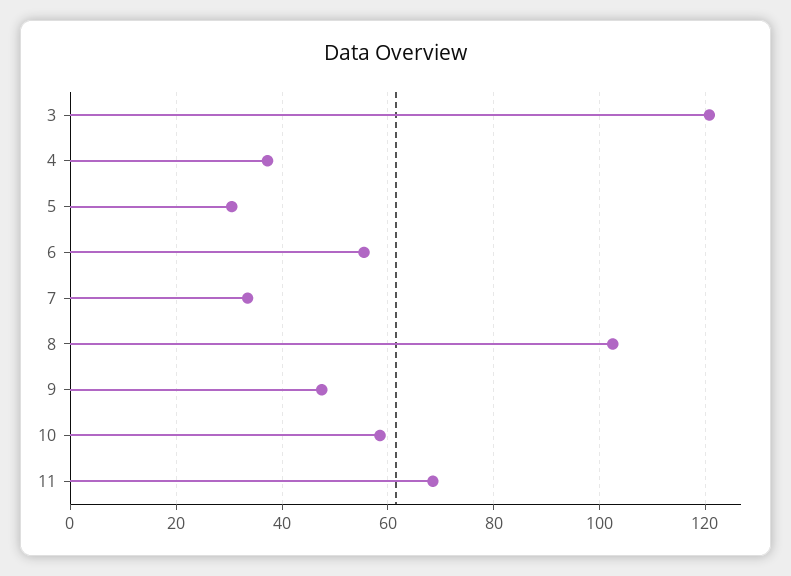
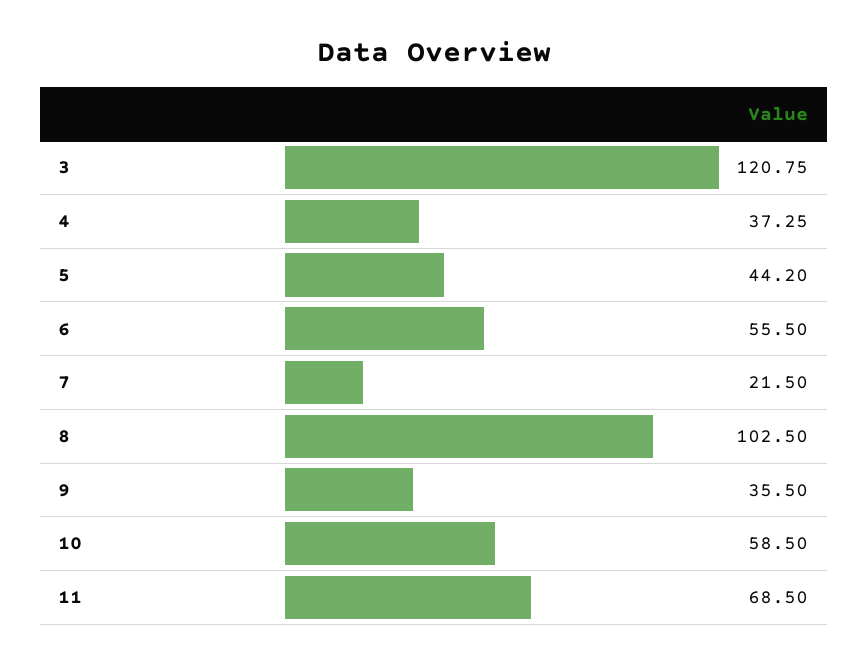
  {
    "3": 120.75,
    "4": 37.25,
-   "5": 30,
+   "5": 44.2,
    "6": 55.5,
-   "7": 34,
+   "7": 21.5,
    "8": 102.5,
-   "9": 48,
+   "9": 35.5,
    "10": 58.5,
    "11": 68.5
  }

